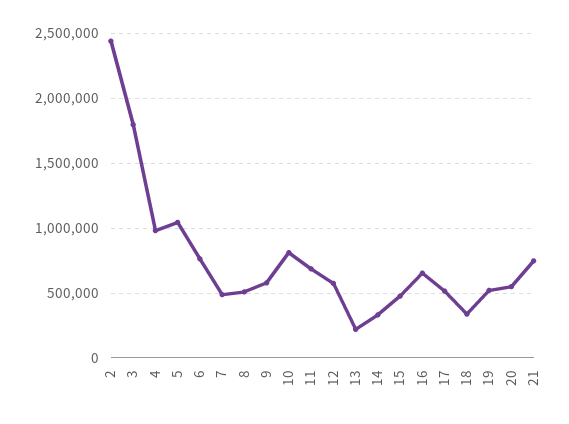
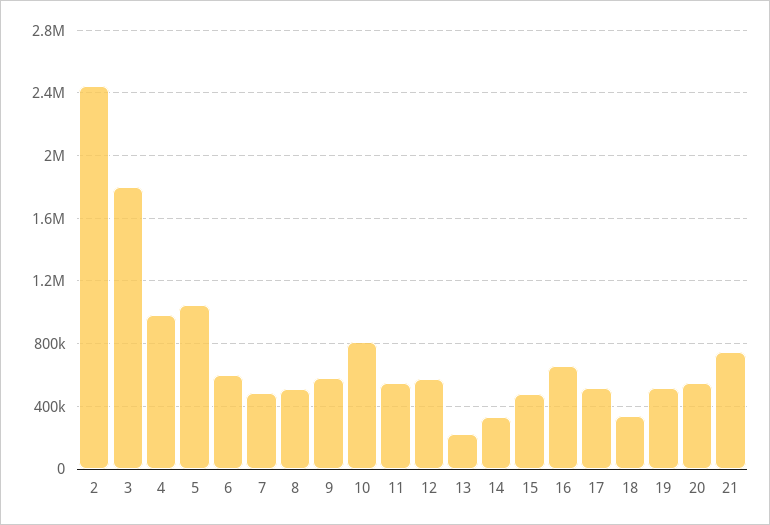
  {
    "2": 2450000,
    "3": 1800000,
    "4": 1000000,
    "5": 1050000,
-   "6": 750000,
+   "6": 600000,
    "7": 500000,
    "8": 500000,
    "9": 600000,
    "10": 800000,
-   "11": 700000,
+   "11": 550000,
    "12": 550000,
    "13": 200000,
    "14": 350000,
    "15": 500000,
    "16": 650000,
    "17": 500000,
    "18": 350000,
    "19": 500000,
    "20": 550000,
    "21": 750000
  }

